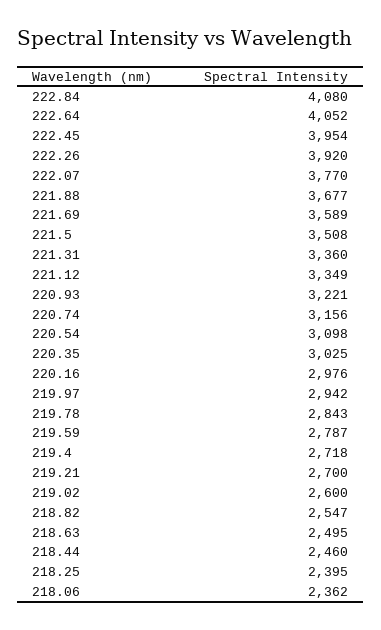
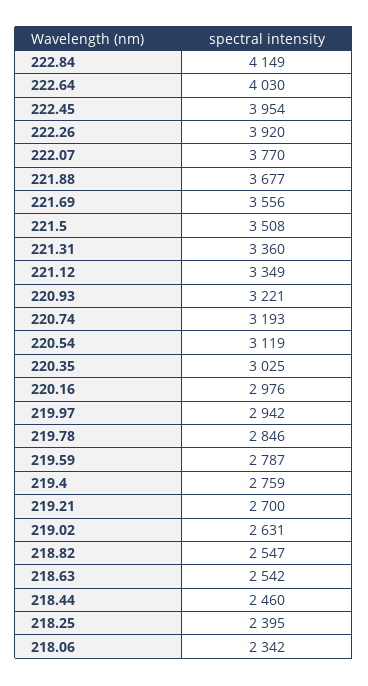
  {
-   "222.84": 4080,
+   "222.84": 4149,
-   "222.64": 4052,
+   "222.64": 4030,
    "222.45": 3954,
    "222.26": 3920,
    "222.07": 3770,
    "221.88": 3677,
-   "221.69": 3589,
+   "221.69": 3556,
    "221.5": 3508,
    "221.31": 3360,
    "221.12": 3349,
    "220.93": 3221,
-   "220.74": 3156,
+   "220.74": 3193,
-   "220.54": 3098,
+   "220.54": 3119,
    "220.35": 3025,
    "220.16": 2976,
    "219.97": 2942,
-   "219.78": 2843,
+   "219.78": 2846,
    "219.59": 2787,
-   "219.4": 2718,
+   "219.4": 2759,
    "219.21": 2700,
-   "219.02": 2600,
+   "219.02": 2631,
    "218.82": 2547,
-   "218.63": 2495,
+   "218.63": 2542,
    "218.44": 2460,
    "218.25": 2395,
-   "218.06": 2362
+   "218.06": 2342
  }

